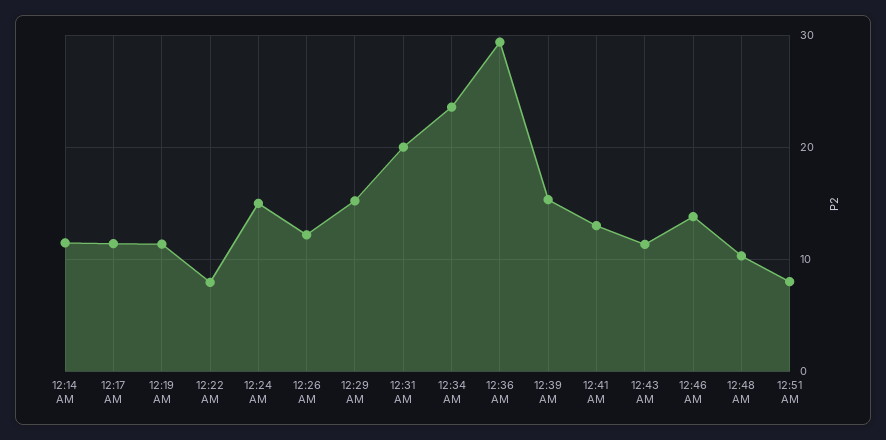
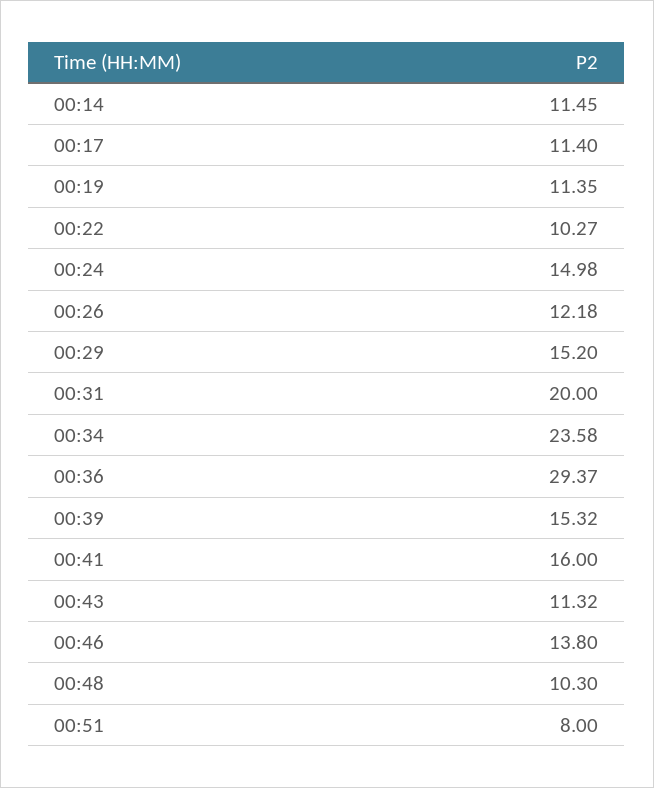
  {
    "12:14 AM": 11.45,
    "12:17 AM": 11.4,
    "12:19 AM": 11.35,
-   "12:22 AM": 8,
+   "12:22 AM": 10.27,
    "12:24 AM": 14.98,
    "12:26 AM": 12.18,
    "12:29 AM": 15.2,
    "12:31 AM": 20,
    "12:34 AM": 23.58,
    "12:36 AM": 29.37,
    "12:39 AM": 15.32,
-   "12:41 AM": 13,
+   "12:41 AM": 16,
    "12:43 AM": 11.32,
    "12:46 AM": 13.8,
    "12:48 AM": 10.3,
    "12:51 AM": 8
  }

